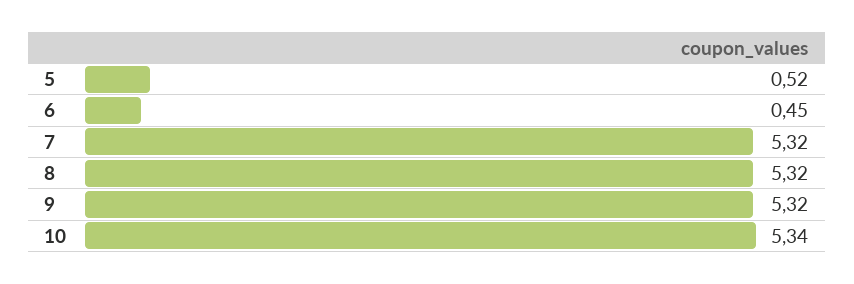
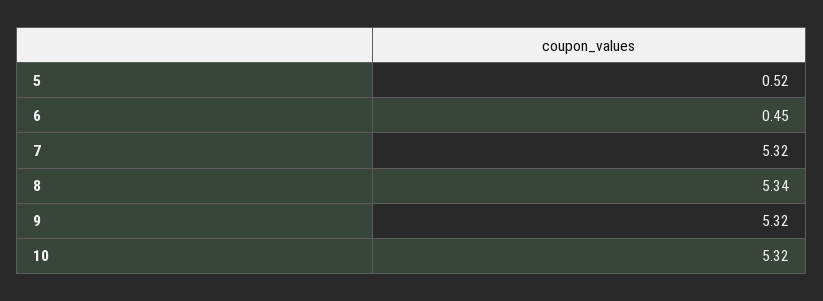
  {
    "5": 0.52,
    "6": 0.45,
    "7": 5.32,
-   "8": 5.32,
+   "8": 5.34,
    "9": 5.32,
-   "10": 5.34
+   "10": 5.32
  }

